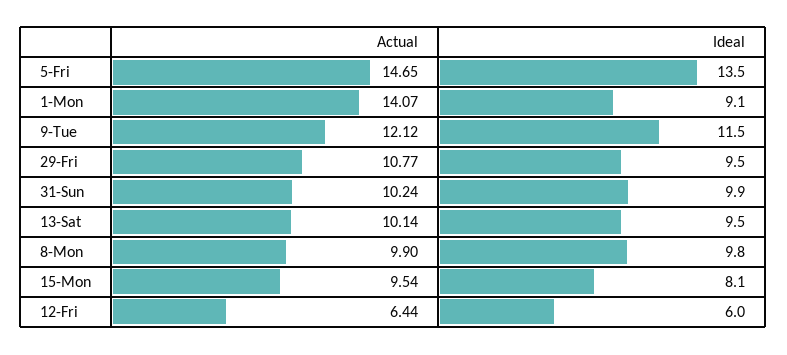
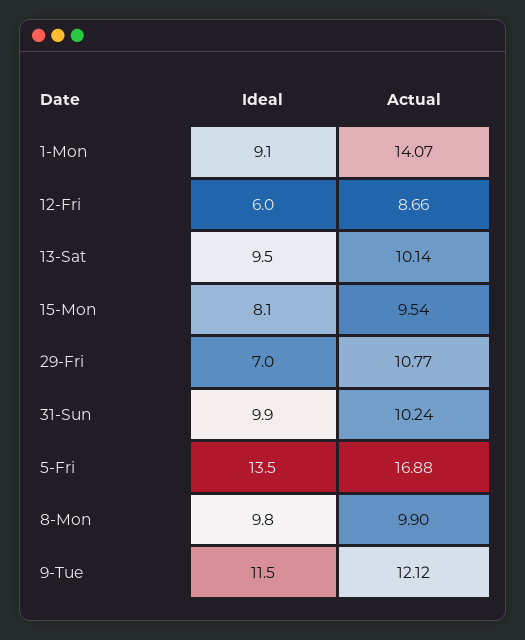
  {
    "Actual": {
-     "5-Fri": 14.65,
+     "5-Fri": 16.88,
      "1-Mon": 14.07,
      "9-Tue": 12.12,
      "29-Fri": 10.77,
      "31-Sun": 10.24,
      "13-Sat": 10.14,
      "8-Mon": 9.9,
      "15-Mon": 9.54,
-     "12-Fri": 6.44
+     "12-Fri": 8.66
    },
    "Ideal": {
      "5-Fri": 13.5,
      "1-Mon": 9.1,
      "9-Tue": 11.5,
-     "29-Fri": 9.5,
+     "29-Fri": 7,
      "31-Sun": 9.9,
      "13-Sat": 9.5,
      "8-Mon": 9.8,
      "15-Mon": 8.1,
      "12-Fri": 6
    }
  }

